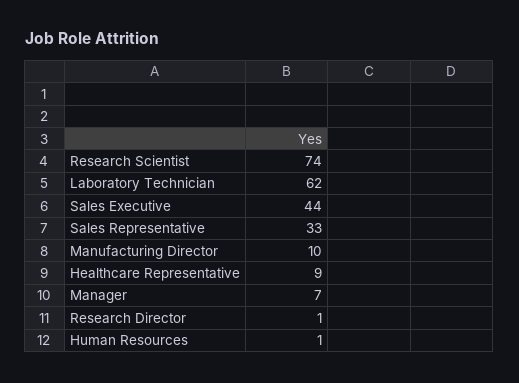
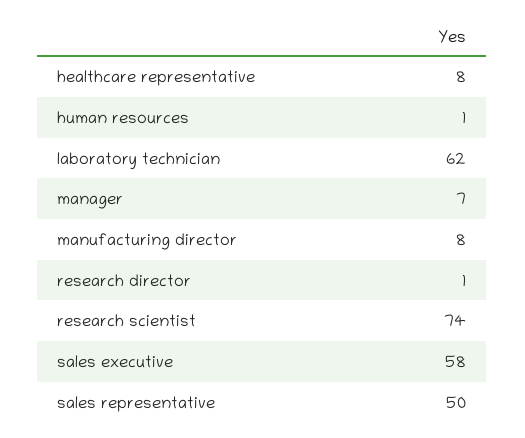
  {
    "Research Scientist": 74,
    "Laboratory Technician": 62,
-   "Sales Executive": 44,
+   "Sales Executive": 58,
-   "Sales Representative": 33,
+   "Sales Representative": 50,
-   "Manufacturing Director": 10,
+   "Manufacturing Director": 8,
-   "Healthcare Representative": 9,
+   "Healthcare Representative": 8,
    "Manager": 7,
    "Research Director": 1,
    "Human Resources": 1
  }

